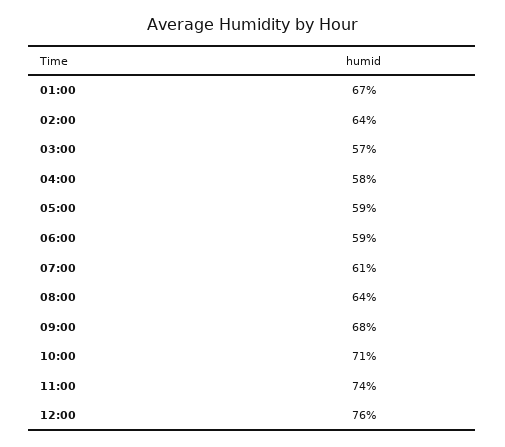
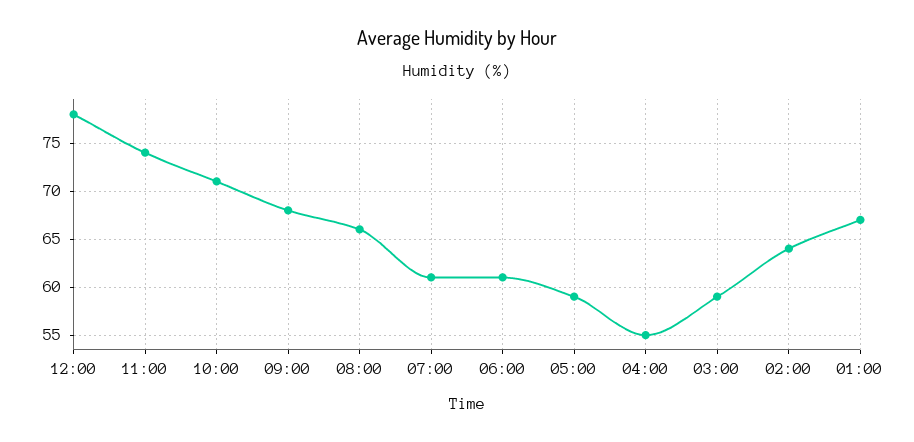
  {
    "01:00": 67,
    "02:00": 64,
-   "03:00": 57,
+   "03:00": 59,
-   "04:00": 58,
+   "04:00": 55,
    "05:00": 59,
-   "06:00": 59,
+   "06:00": 61,
    "07:00": 61,
-   "08:00": 64,
+   "08:00": 66,
    "09:00": 68,
    "10:00": 71,
    "11:00": 74,
-   "12:00": 76
+   "12:00": 78
  }

